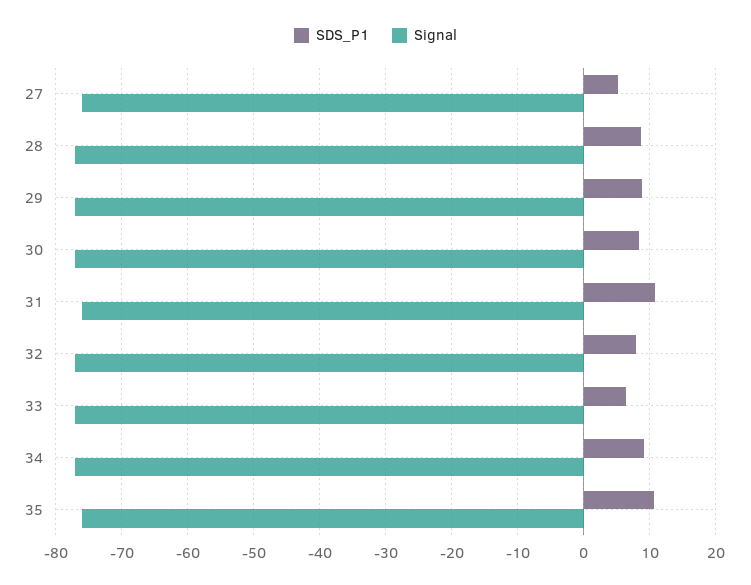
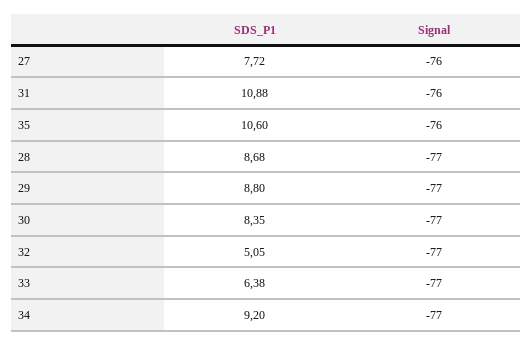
  {
    "SDS_P1": {
-     "27": 5,
+     "27": 7.72,
      "28": 8.68,
      "29": 8.8,
      "30": 8.35,
      "31": 10.88,
-     "32": 8,
+     "32": 5.05,
      "33": 6.38,
      "34": 9.2,
      "35": 10.6
    },
    "Signal": {
      "27": -76,
      "28": -77,
      "29": -77,
      "30": -77,
      "31": -76,
      "32": -77,
      "33": -77,
      "34": -77,
      "35": -76
    }
  }

